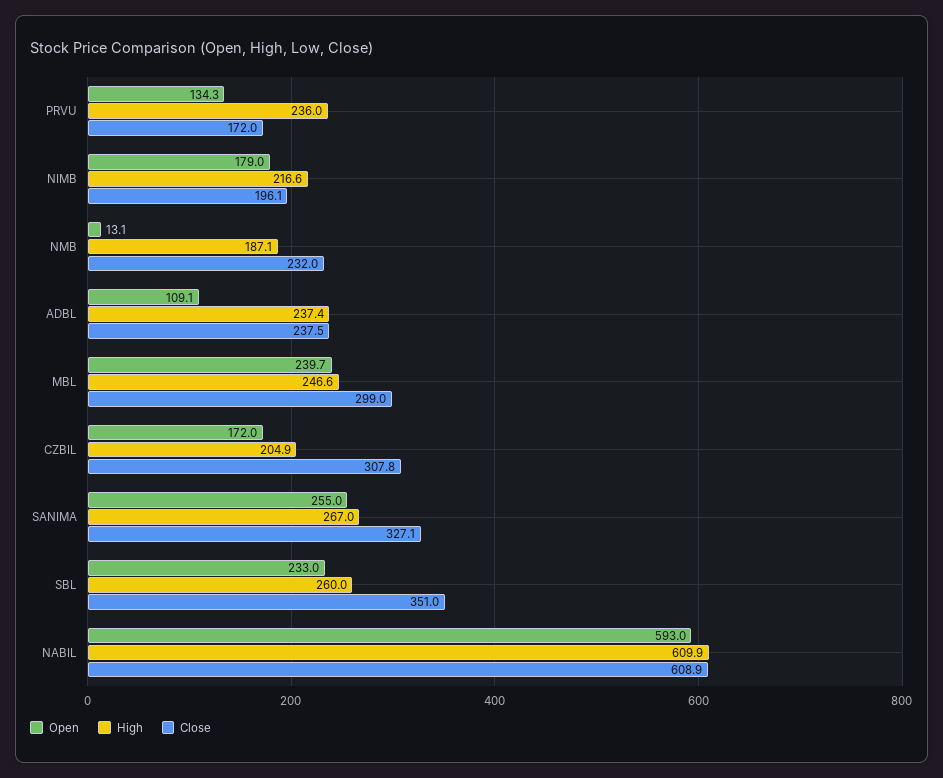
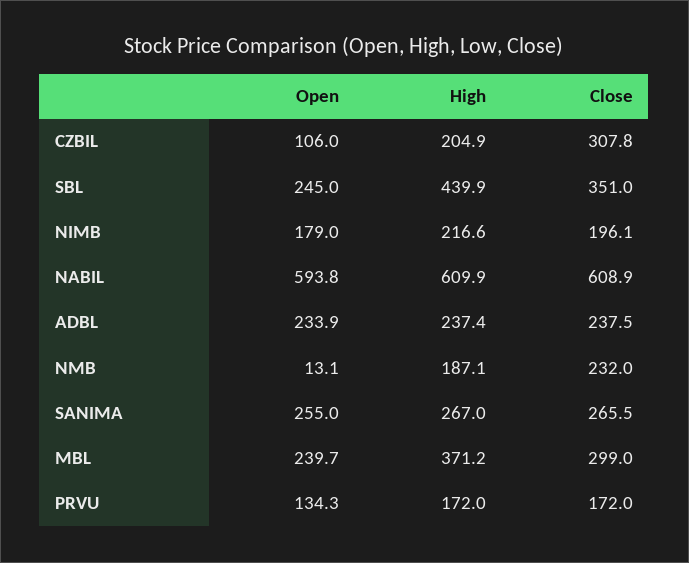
  {
    "Open": {
      "PRVU": 134.3,
      "NIMB": 179,
      "NMB": 13.1,
-     "ADBL": 109.1,
+     "ADBL": 233.9,
      "MBL": 239.7,
-     "CZBIL": 172,
+     "CZBIL": 106,
      "SANIMA": 255,
-     "SBL": 233,
+     "SBL": 245,
-     "NABIL": 593
+     "NABIL": 593.8
    },
    "High": {
-     "PRVU": 236,
+     "PRVU": 172,
      "NIMB": 216.6,
      "NMB": 187.1,
      "ADBL": 237.4,
-     "MBL": 246.6,
+     "MBL": 371.2,
      "CZBIL": 204.9,
      "SANIMA": 267,
-     "SBL": 260,
+     "SBL": 439.9,
      "NABIL": 609.9
    },
    "Close": {
      "PRVU": 172,
      "NIMB": 196.1,
      "NMB": 232,
      "ADBL": 237.5,
      "MBL": 299,
      "CZBIL": 307.8,
-     "SANIMA": 327.1,
+     "SANIMA": 265.5,
      "SBL": 351,
      "NABIL": 608.9
    }
  }

